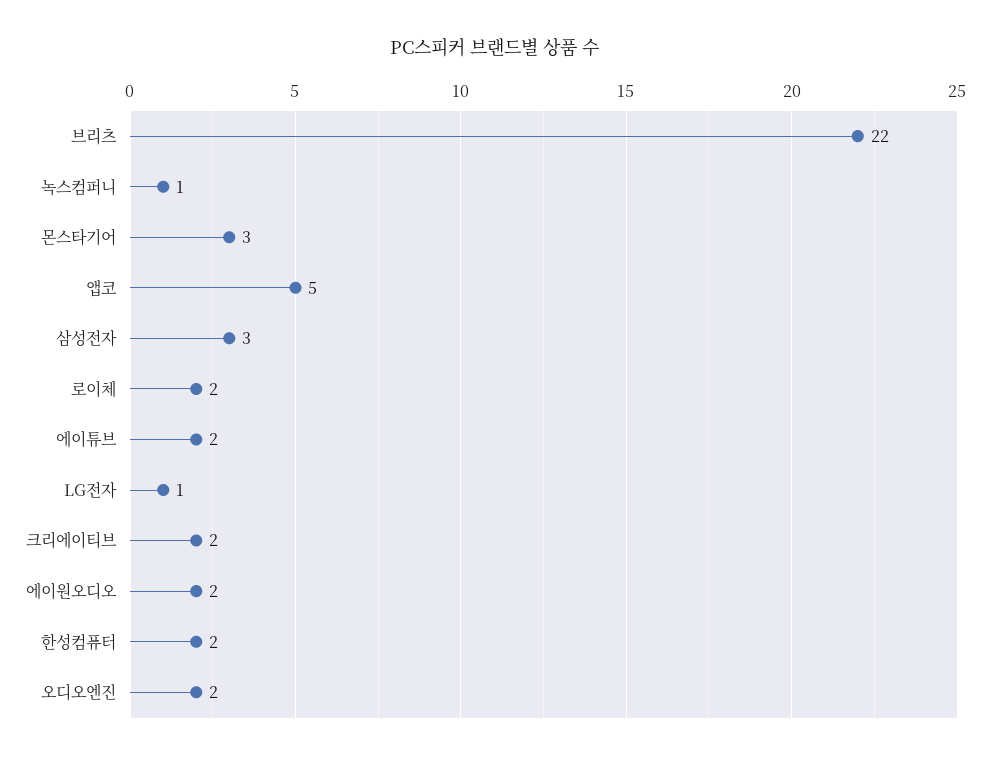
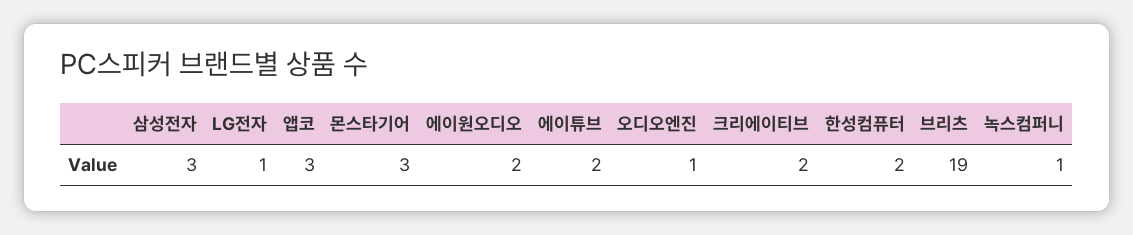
  {
-   "브리츠": 22,
+   "브리츠": 19,
    "녹스컴퍼니": 1,
    "몬스타기어": 3,
-   "앱코": 5,
+   "앱코": 3,
    "삼성전자": 3,
-   "로이체": 2,
    "에이튜브": 2,
    "LG전자": 1,
    "크리에이티브": 2,
    "에이원오디오": 2,
    "한성컴퓨터": 2,
-   "오디오엔진": 2
+   "오디오엔진": 1
  }

